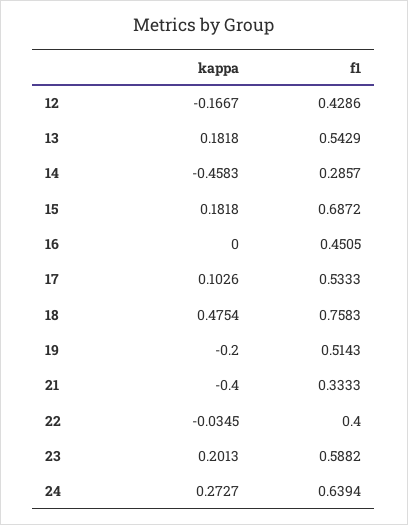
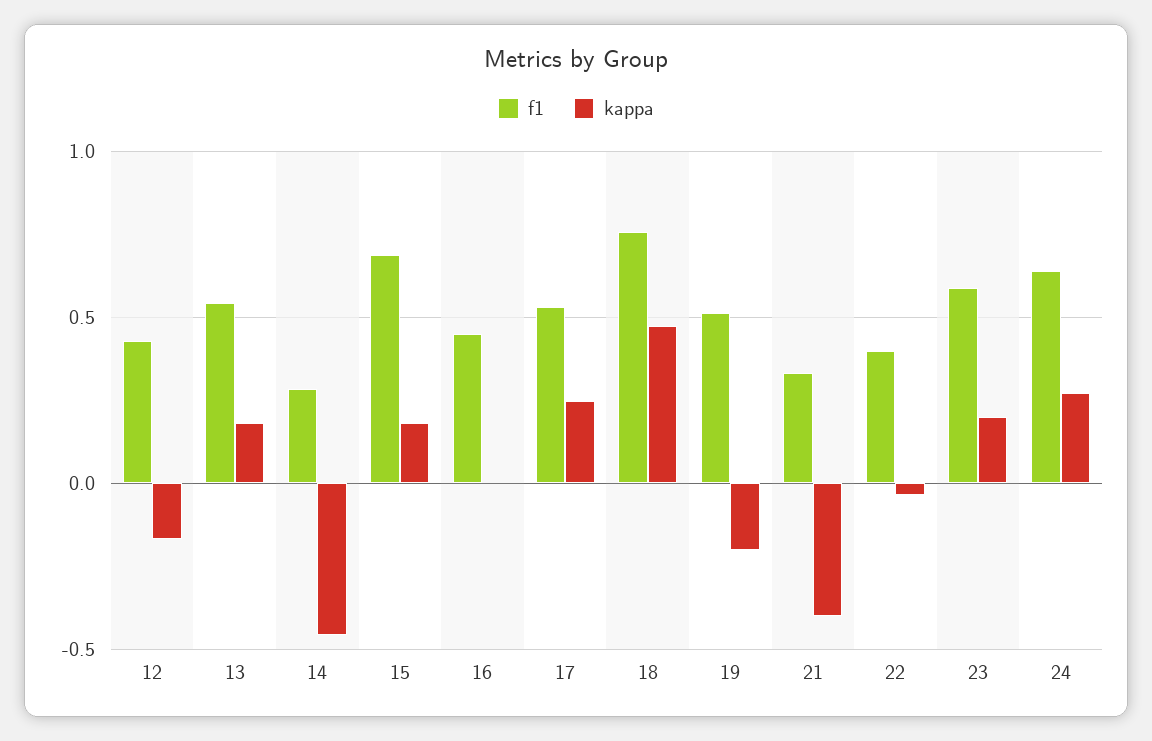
  {
    "kappa": {
      "12": -0.1667,
      "13": 0.1818,
      "14": -0.4583,
      "15": 0.1818,
      "16": 0,
-     "17": 0.1026,
+     "17": 0.25,
      "18": 0.4754,
      "19": -0.2,
      "21": -0.4,
      "22": -0.0345,
      "23": 0.2013,
      "24": 0.2727
    },
    "f1": {
      "12": 0.4286,
      "13": 0.5429,
      "14": 0.2857,
      "15": 0.6872,
      "16": 0.4505,
      "17": 0.5333,
      "18": 0.7583,
      "19": 0.5143,
      "21": 0.3333,
      "22": 0.4,
      "23": 0.5882,
      "24": 0.6394
    }
  }

